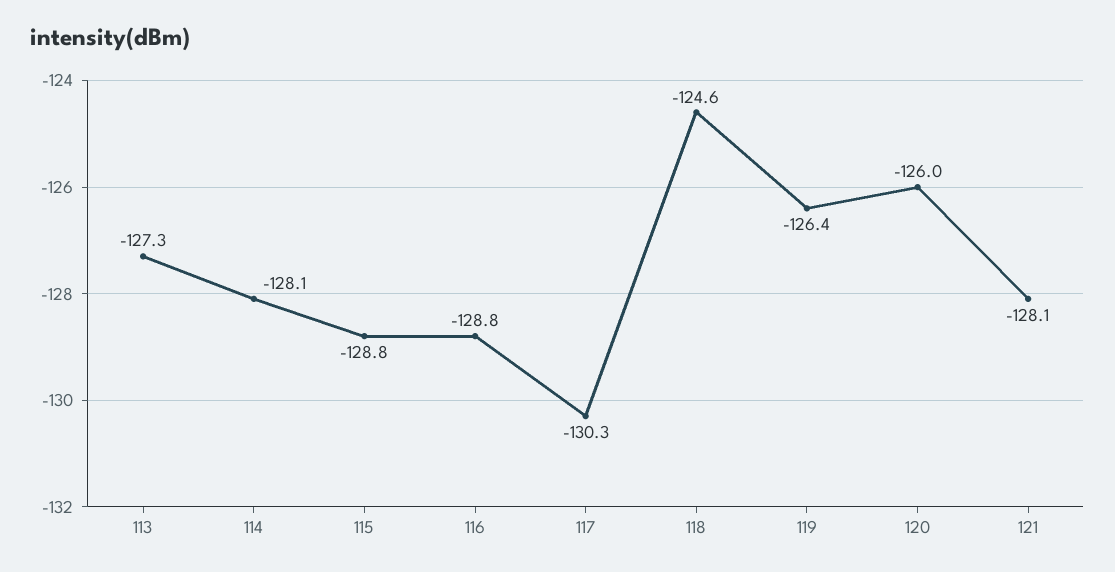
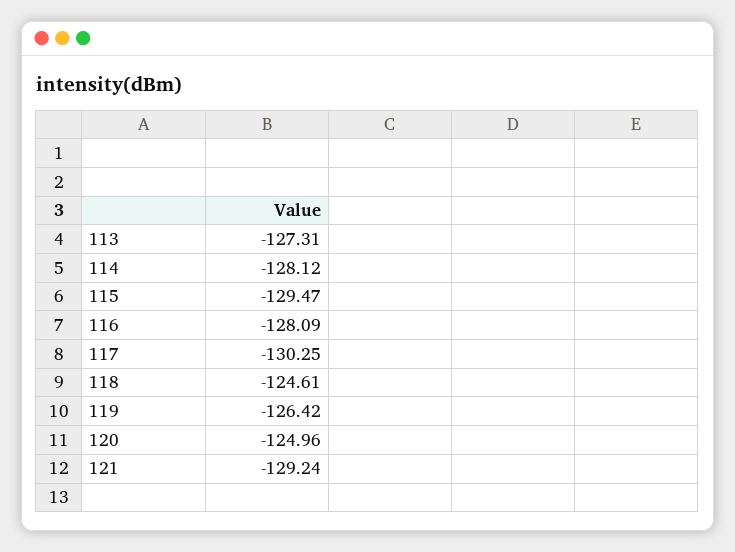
  {
    "113": -127.31,
    "114": -128.12,
-   "115": -128.8,
+   "115": -129.47,
-   "116": -128.8,
+   "116": -128.09,
    "117": -130.25,
    "118": -124.61,
    "119": -126.42,
-   "120": -126,
+   "120": -124.96,
-   "121": -128.1
+   "121": -129.24
  }

